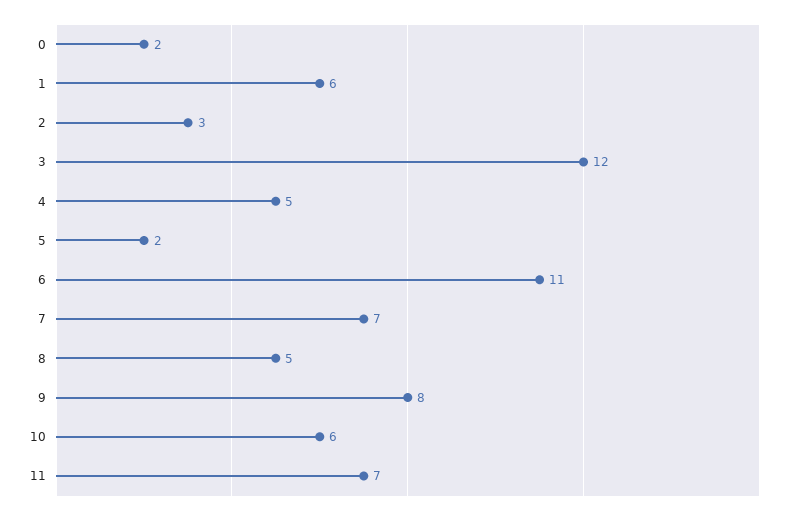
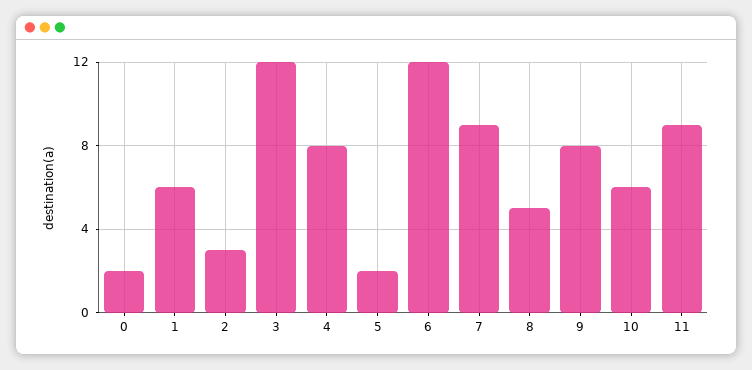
  {
    "0": 2,
    "1": 6,
    "2": 3,
    "3": 12,
-   "4": 5,
+   "4": 8,
    "5": 2,
-   "6": 11,
+   "6": 12,
-   "7": 7,
+   "7": 9,
    "8": 5,
    "9": 8,
    "10": 6,
-   "11": 7
+   "11": 9
  }

